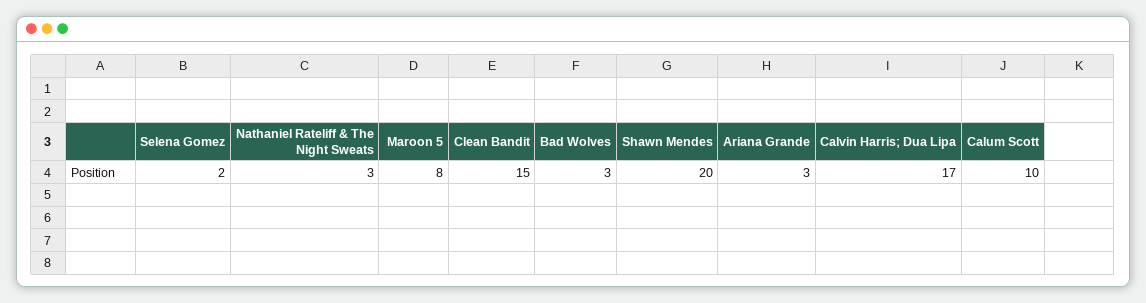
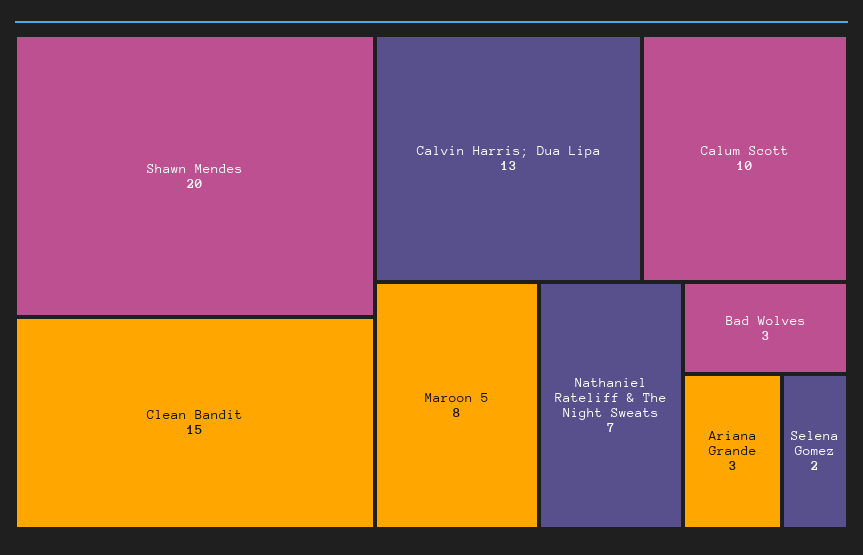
  {
    "Selena Gomez": 2,
-   "Nathaniel Rateliff & The Night Sweats": 3,
+   "Nathaniel Rateliff & The Night Sweats": 7,
    "Maroon 5": 8,
    "Clean Bandit": 15,
    "Bad Wolves": 3,
    "Shawn Mendes": 20,
    "Ariana Grande": 3,
-   "Calvin Harris; Dua Lipa": 17,
+   "Calvin Harris; Dua Lipa": 13,
    "Calum Scott": 10
  }

